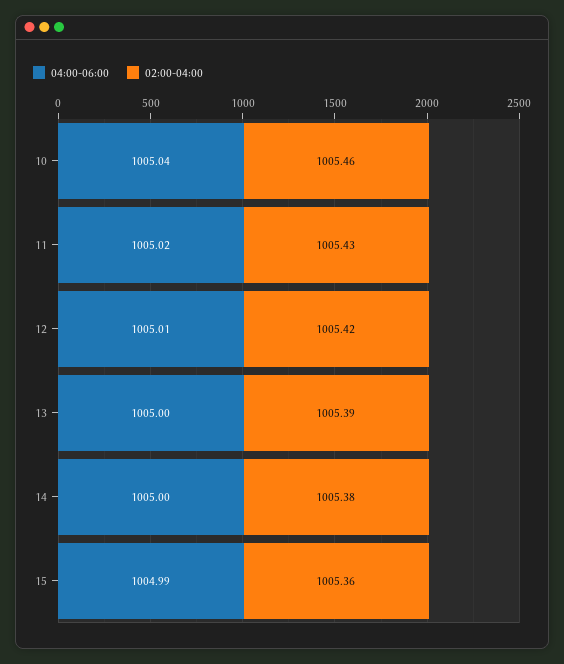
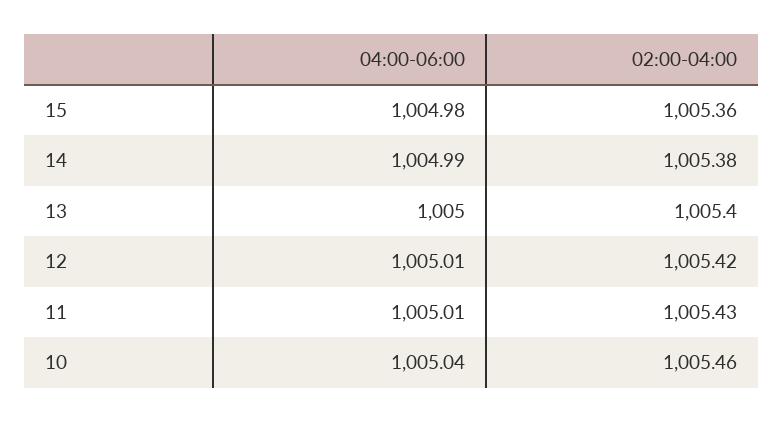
  {
    "04:00-06:00": {
      "10": 1005.04,
-     "11": 1005.02,
+     "11": 1005.01,
      "12": 1005.01,
      "13": 1005,
-     "14": 1005,
+     "14": 1004.99,
-     "15": 1004.99
+     "15": 1004.98
    },
    "02:00-04:00": {
      "10": 1005.46,
      "11": 1005.43,
      "12": 1005.42,
-     "13": 1005.39,
+     "13": 1005.4,
      "14": 1005.38,
      "15": 1005.36
    }
  }

